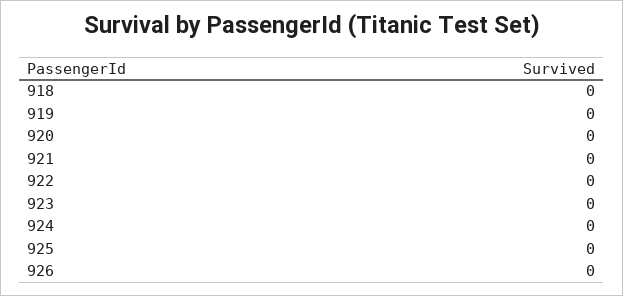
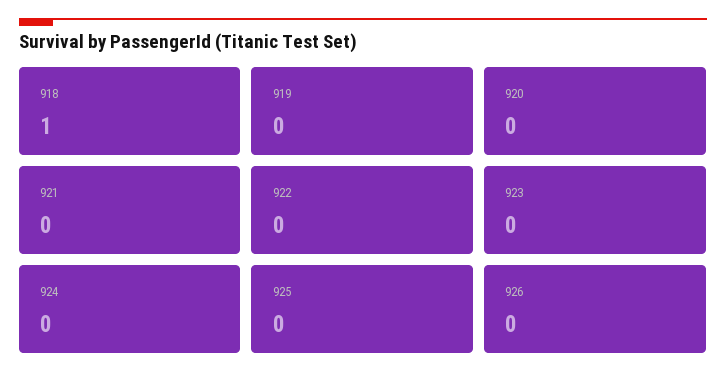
  {
-   "918": 0,
+   "918": 1,
    "919": 0,
    "920": 0,
    "921": 0,
    "922": 0,
    "923": 0,
    "924": 0,
    "925": 0,
    "926": 0
  }

